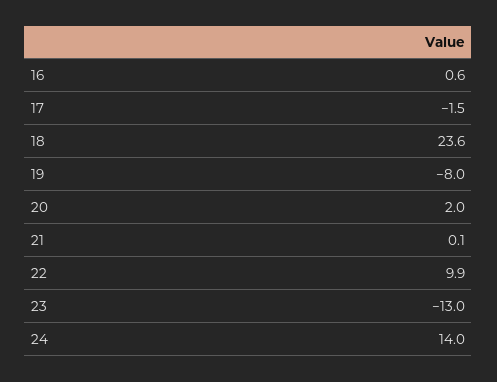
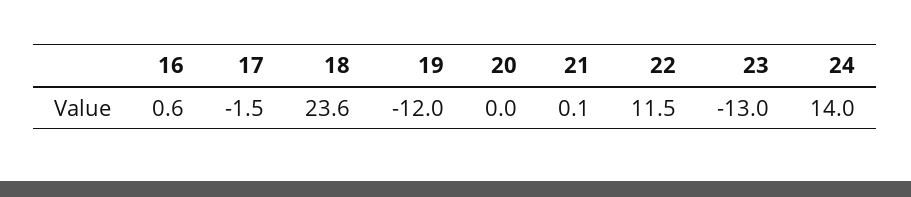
  {
    "16": 0.6,
    "17": -1.5,
    "18": 23.6,
-   "19": -8,
+   "19": -12,
-   "20": 2,
+   "20": 0,
    "21": 0.1,
-   "22": 9.9,
+   "22": 11.5,
    "23": -13,
    "24": 14
  }

